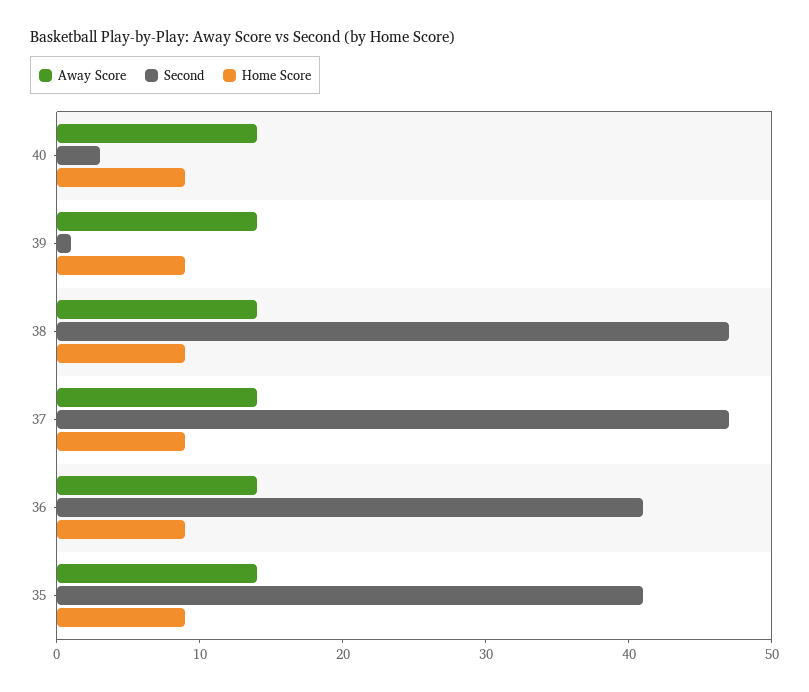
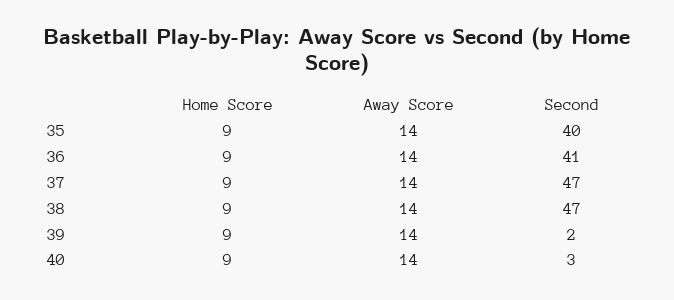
  {
    "Away Score": {
      "40": 14,
      "39": 14,
      "38": 14,
      "37": 14,
      "36": 14,
      "35": 14
    },
    "Second": {
      "40": 3,
-     "39": 1,
+     "39": 2,
      "38": 47,
      "37": 47,
      "36": 41,
-     "35": 41
+     "35": 40
    },
    "Home Score": {
      "40": 9,
      "39": 9,
      "38": 9,
      "37": 9,
      "36": 9,
      "35": 9
    }
  }

